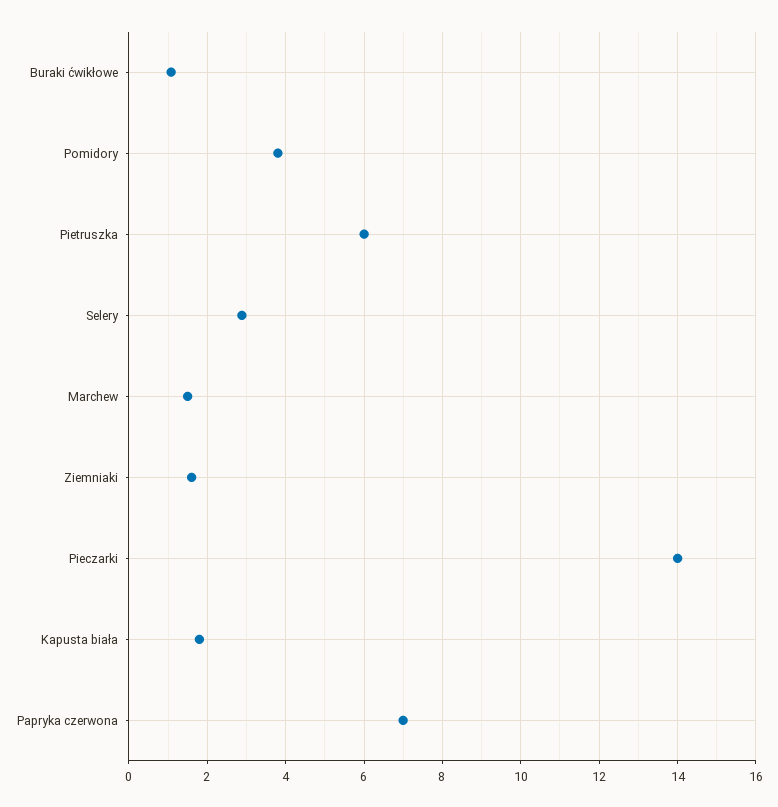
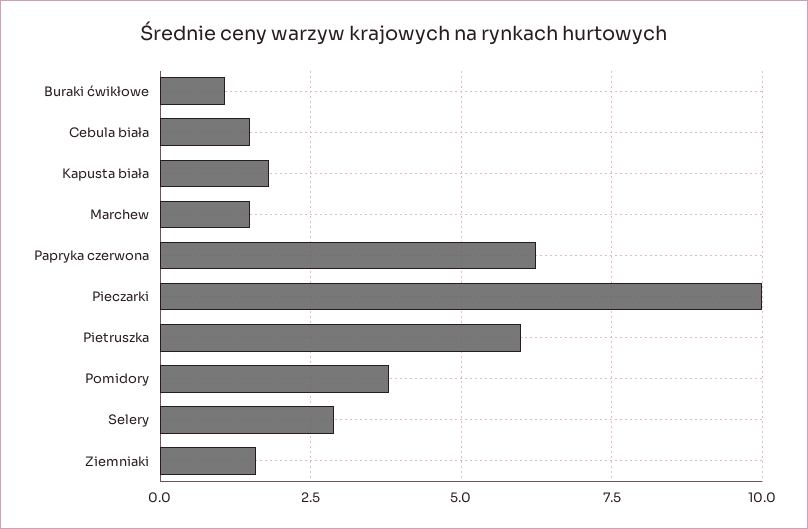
  {
    "Buraki ćwikłowe": 1,
    "Pomidory": 3.8,
    "Pietruszka": 6,
    "Selery": 2.8,
    "Marchew": 1.6,
    "Ziemniaki": 1.6,
-   "Pieczarki": 14,
+   "Pieczarki": 10,
    "Kapusta biała": 1.8,
-   "Papryka czerwona": 7
+   "Papryka czerwona": 6.25,
+   "Cebula biała": 1.5
  }

